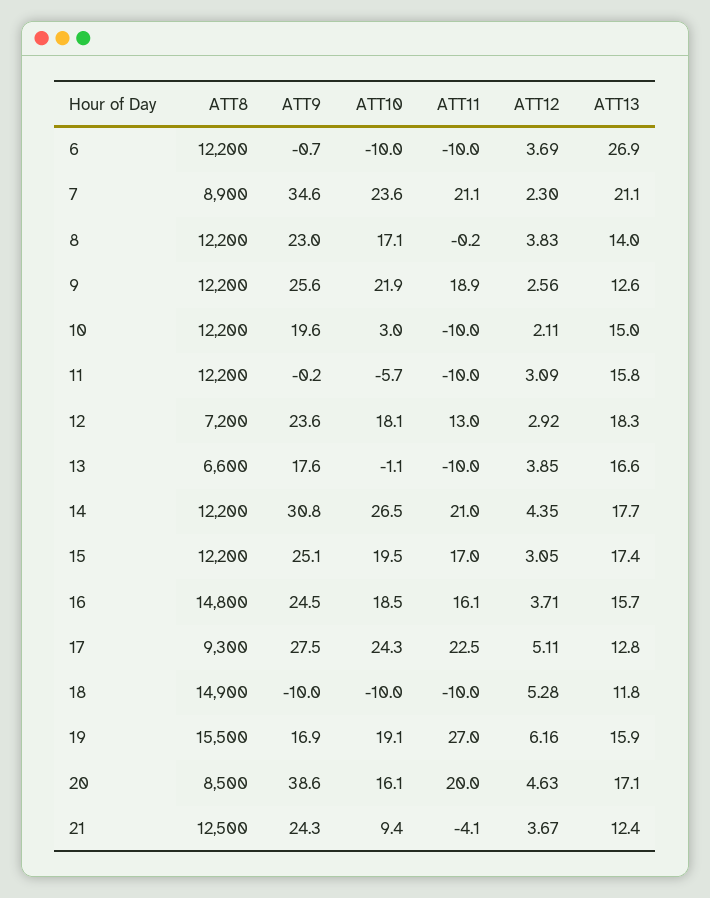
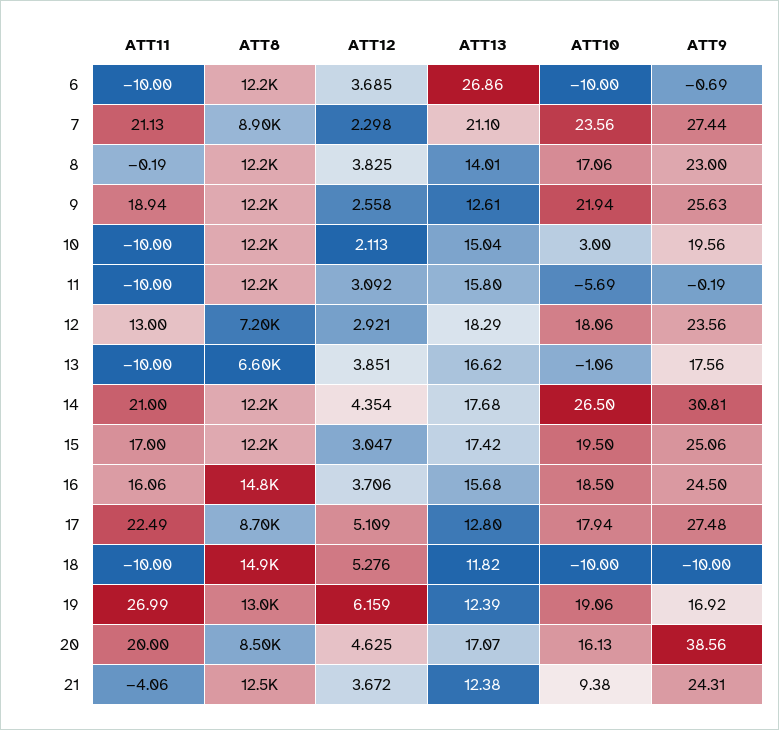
  {
    "ATT8": {
      "6": 12200,
      "7": 8900,
      "8": 12200,
      "9": 12200,
      "10": 12200,
      "11": 12200,
      "12": 7200,
      "13": 6600,
      "14": 12200,
      "15": 12200,
      "16": 14800,
-     "17": 9300,
+     "17": 8700,
      "18": 14900,
-     "19": 15500,
+     "19": 13000,
      "20": 8500,
      "21": 12500
    },
    "ATT9": {
      "6": -0.69,
-     "7": 34.6,
+     "7": 27.44,
      "8": 23,
      "9": 25.63,
      "10": 19.56,
      "11": -0.19,
      "12": 23.56,
      "13": 17.56,
      "14": 30.81,
      "15": 25.06,
      "16": 24.5,
      "17": 27.48,
      "18": -10,
      "19": 16.92,
      "20": 38.56,
      "21": 24.31
    },
    "ATT10": {
      "6": -10,
      "7": 23.56,
      "8": 17.06,
      "9": 21.94,
      "10": 3,
      "11": -5.69,
      "12": 18.06,
      "13": -1.06,
      "14": 26.5,
      "15": 19.5,
      "16": 18.5,
-     "17": 24.3,
+     "17": 17.94,
      "18": -10,
      "19": 19.06,
      "20": 16.13,
      "21": 9.38
    },
    "ATT11": {
      "6": -10,
      "7": 21.13,
      "8": -0.19,
      "9": 18.94,
      "10": -10,
      "11": -10,
      "12": 13,
      "13": -10,
      "14": 21,
      "15": 17,
      "16": 16.06,
      "17": 22.49,
      "18": -10,
      "19": 26.99,
      "20": 20,
      "21": -4.06
    },
    "ATT12": {
      "6": 3.685,
      "7": 2.298,
      "8": 3.825,
      "9": 2.558,
      "10": 2.113,
      "11": 3.092,
      "12": 2.921,
      "13": 3.851,
      "14": 4.354,
      "15": 3.047,
      "16": 3.706,
      "17": 5.109,
      "18": 5.276,
      "19": 6.159,
      "20": 4.625,
      "21": 3.672
    },
    "ATT13": {
      "6": 26.86,
      "7": 21.1,
      "8": 14.01,
      "9": 12.61,
      "10": 15.04,
      "11": 15.8,
      "12": 18.29,
      "13": 16.62,
      "14": 17.68,
      "15": 17.42,
      "16": 15.68,
      "17": 12.8,
      "18": 11.82,
-     "19": 15.9,
+     "19": 12.39,
      "20": 17.07,
      "21": 12.38
    }
  }

